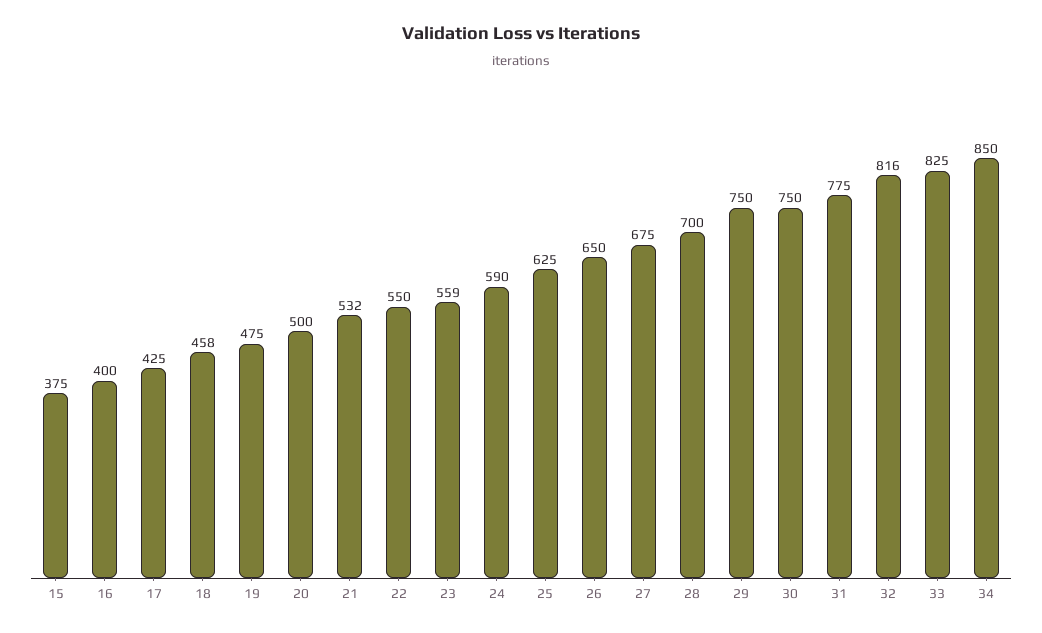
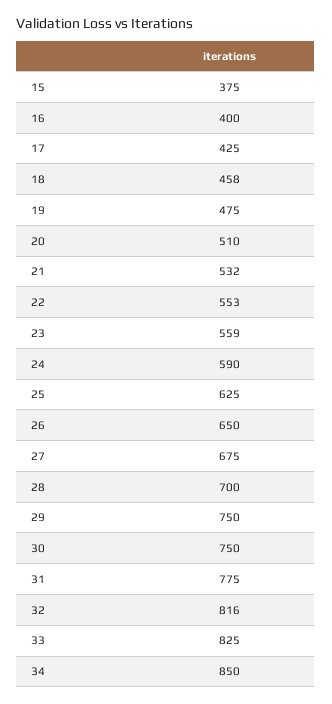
  {
    "15": 375,
    "16": 400,
    "17": 425,
    "18": 458,
    "19": 475,
-   "20": 500,
+   "20": 510,
    "21": 532,
-   "22": 550,
+   "22": 553,
    "23": 559,
    "24": 590,
    "25": 625,
    "26": 650,
    "27": 675,
    "28": 700,
    "29": 750,
    "30": 750,
    "31": 775,
    "32": 816,
    "33": 825,
    "34": 850
  }

